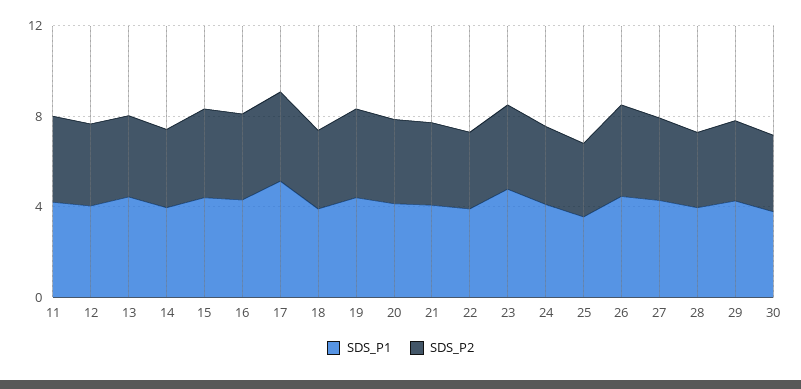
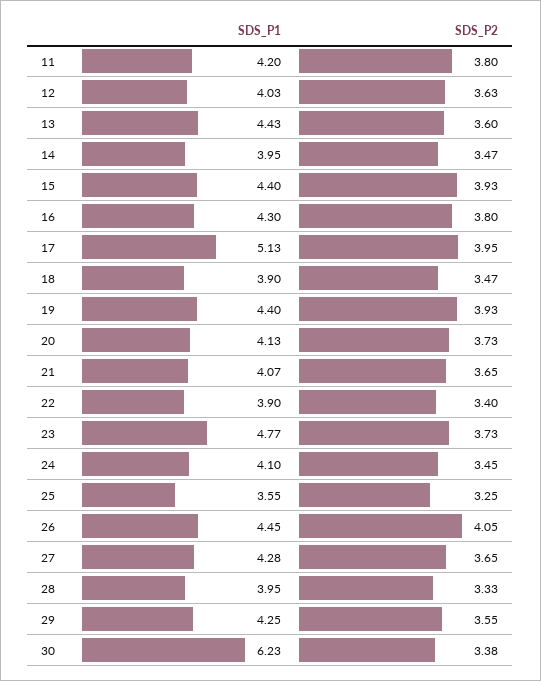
  {
    "SDS_P1": {
      "11": 4.2,
      "12": 4.03,
      "13": 4.43,
      "14": 3.95,
      "15": 4.4,
      "16": 4.3,
      "17": 5.13,
      "18": 3.9,
      "19": 4.4,
      "20": 4.13,
      "21": 4.07,
      "22": 3.9,
      "23": 4.77,
      "24": 4.1,
      "25": 3.55,
      "26": 4.45,
      "27": 4.28,
      "28": 3.95,
      "29": 4.25,
-     "30": 4
+     "30": 6.23
    },
    "SDS_P2": {
      "11": 3.8,
      "12": 3.63,
      "13": 3.6,
      "14": 3.47,
      "15": 3.93,
      "16": 3.8,
      "17": 3.95,
      "18": 3.47,
      "19": 3.93,
      "20": 3.73,
      "21": 3.65,
      "22": 3.4,
      "23": 3.73,
      "24": 3.45,
      "25": 3.25,
      "26": 4.05,
      "27": 3.65,
      "28": 3.33,
      "29": 3.55,
      "30": 3.38
    }
  }

